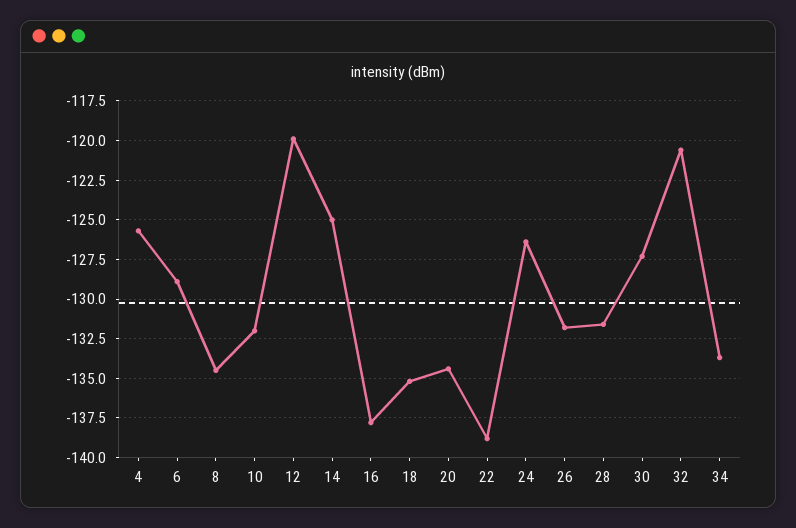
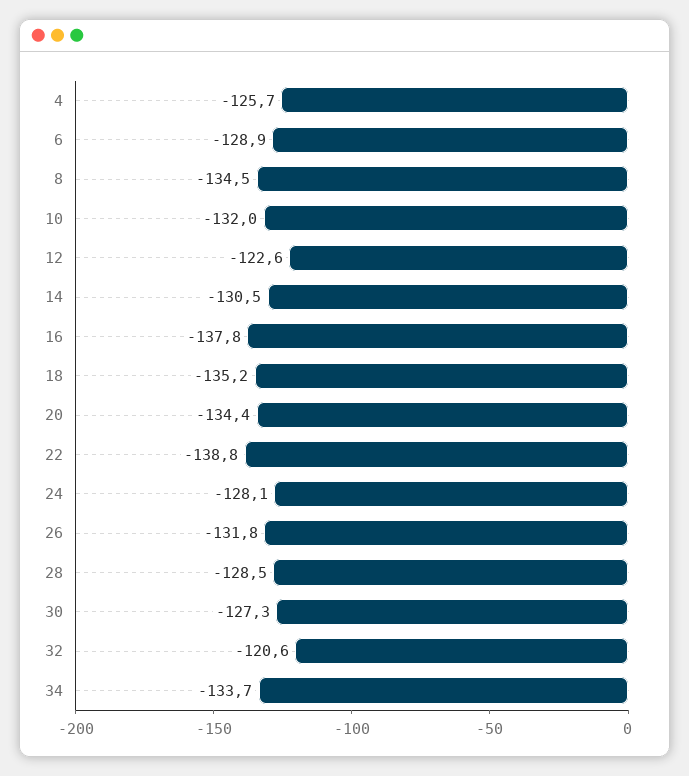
  {
    "4": -125.7,
    "6": -128.9,
    "8": -134.5,
    "10": -132,
-   "12": -120,
+   "12": -122.6,
-   "14": -125,
+   "14": -130.5,
    "16": -137.8,
    "18": -135.2,
    "20": -134.4,
    "22": -138.8,
-   "24": -126.5,
+   "24": -128.1,
    "26": -131.8,
-   "28": -131.5,
+   "28": -128.5,
    "30": -127.3,
    "32": -120.6,
    "34": -133.7
  }

